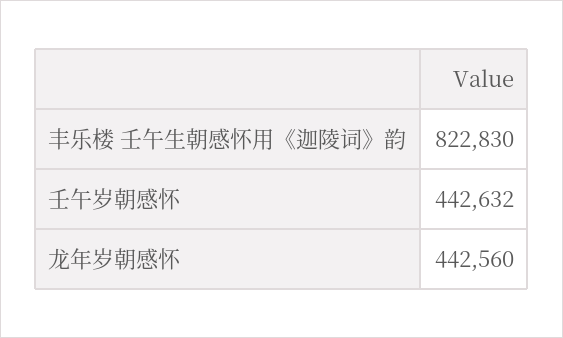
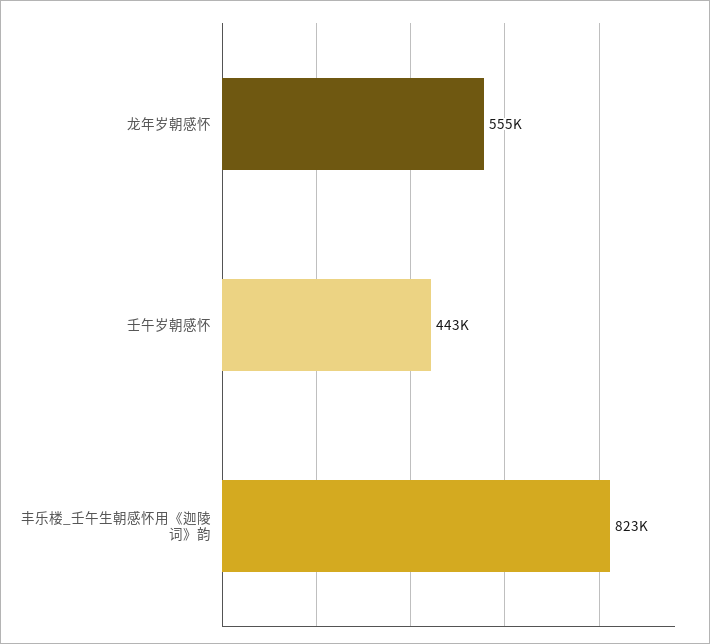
  {
    "丰乐楼 壬午生朝感怀用《迦陵词》韵": 822830,
    "壬午岁朝感怀": 442632,
-   "龙年岁朝感怀": 442560
+   "龙年岁朝感怀": 555000
  }

